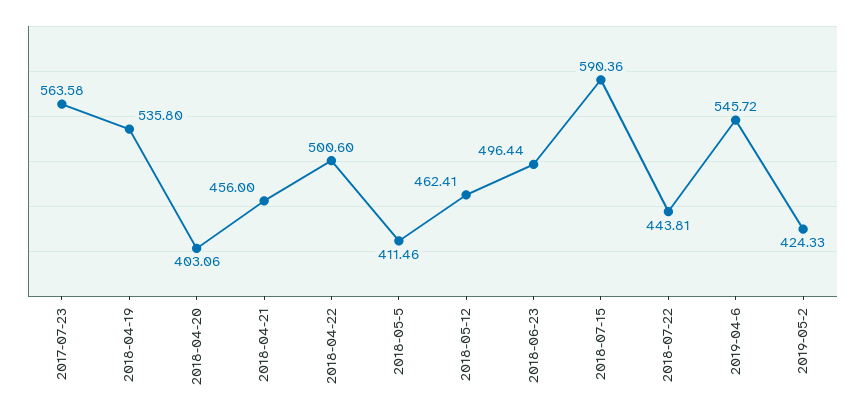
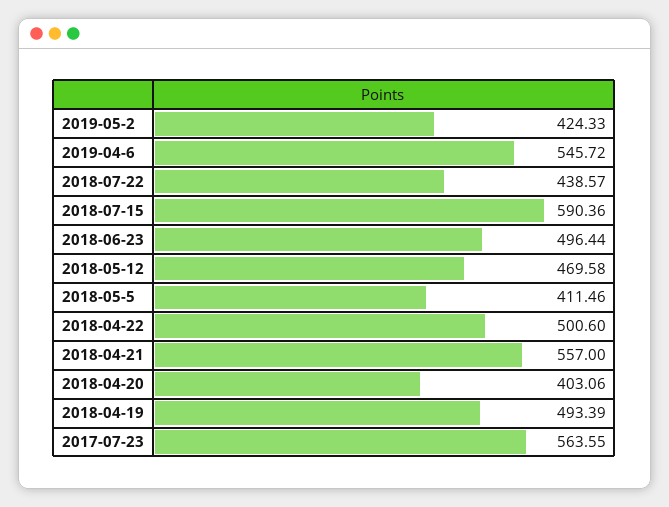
  {
-   "2017-07-23": 563.58,
+   "2017-07-23": 563.55,
-   "2018-04-19": 535.8,
+   "2018-04-19": 493.39,
    "2018-04-20": 403.06,
-   "2018-04-21": 456,
+   "2018-04-21": 557,
    "2018-04-22": 500.6,
    "2018-05-5": 411.46,
-   "2018-05-12": 462.41,
+   "2018-05-12": 469.58,
    "2018-06-23": 496.44,
    "2018-07-15": 590.36,
-   "2018-07-22": 443.81,
+   "2018-07-22": 438.57,
    "2019-04-6": 545.72,
    "2019-05-2": 424.33
  }

